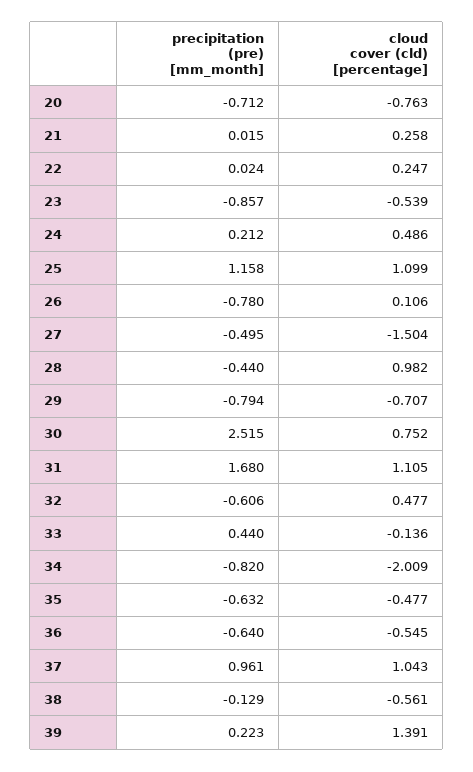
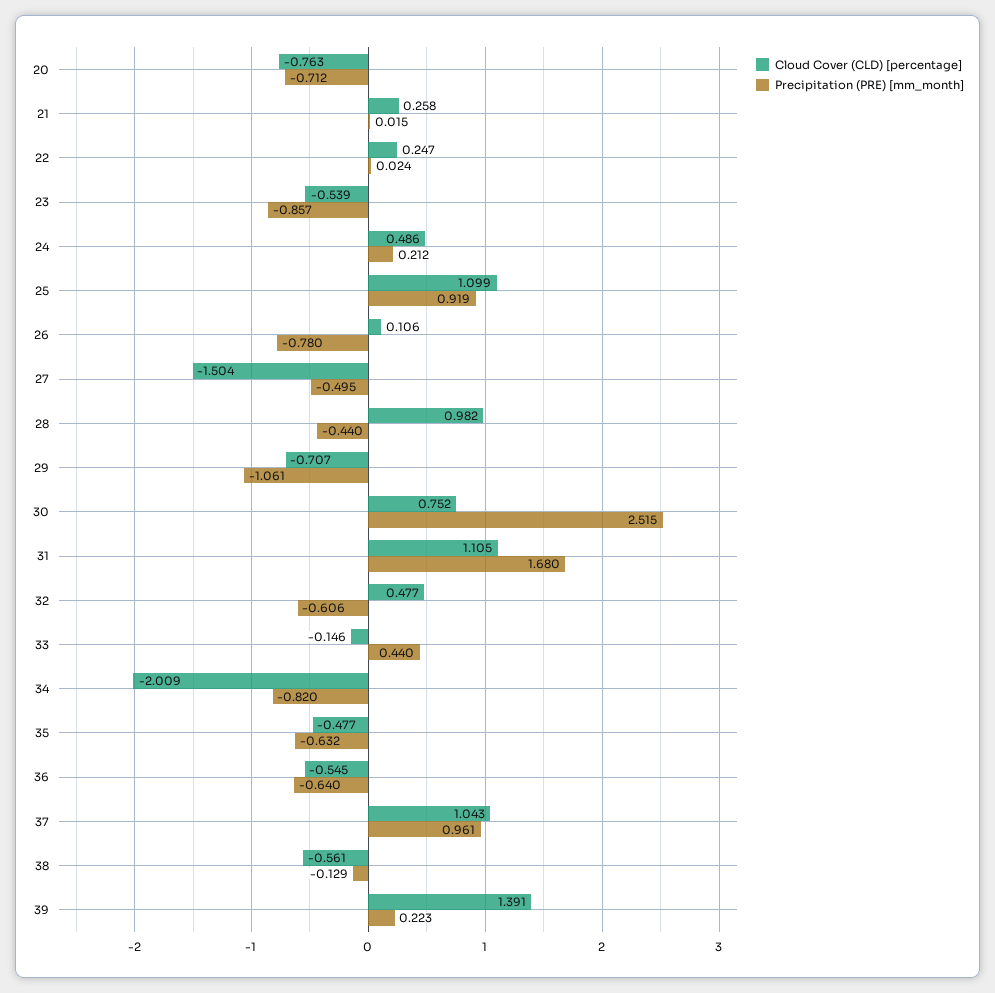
  {
    "precipitation (pre) [mm_month]": {
      "20": -0.712,
      "21": 0.015,
      "22": 0.024,
      "23": -0.857,
      "24": 0.212,
-     "25": 1.158,
+     "25": 0.919,
      "26": -0.78,
      "27": -0.495,
      "28": -0.44,
-     "29": -0.794,
+     "29": -1.061,
      "30": 2.515,
      "31": 1.68,
      "32": -0.606,
      "33": 0.44,
      "34": -0.82,
      "35": -0.632,
      "36": -0.64,
      "37": 0.961,
      "38": -0.129,
      "39": 0.223
    },
    "cloud cover (cld) [percentage]": {
      "20": -0.763,
      "21": 0.258,
      "22": 0.247,
      "23": -0.539,
      "24": 0.486,
      "25": 1.099,
      "26": 0.106,
      "27": -1.504,
      "28": 0.982,
      "29": -0.707,
      "30": 0.752,
      "31": 1.105,
      "32": 0.477,
-     "33": -0.136,
+     "33": -0.146,
      "34": -2.009,
      "35": -0.477,
      "36": -0.545,
      "37": 1.043,
      "38": -0.561,
      "39": 1.391
    }
  }

